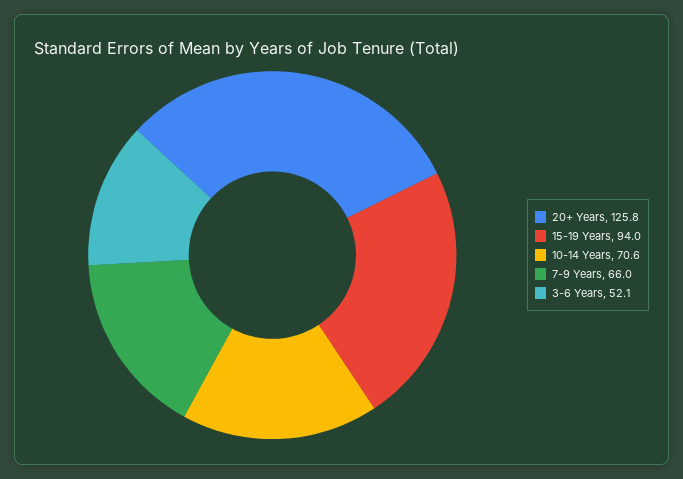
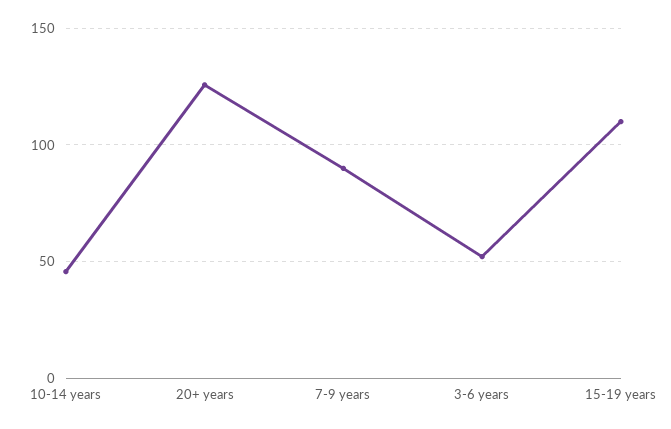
  {
    "20+ Years": 125.8,
-   "15-19 Years": 94,
+   "15-19 Years": 110,
-   "10-14 Years": 70.6,
+   "10-14 Years": 45,
-   "7-9 Years": 66,
+   "7-9 Years": 90,
    "3-6 Years": 52.1
  }

